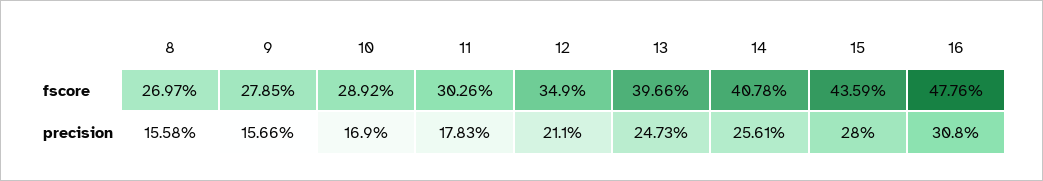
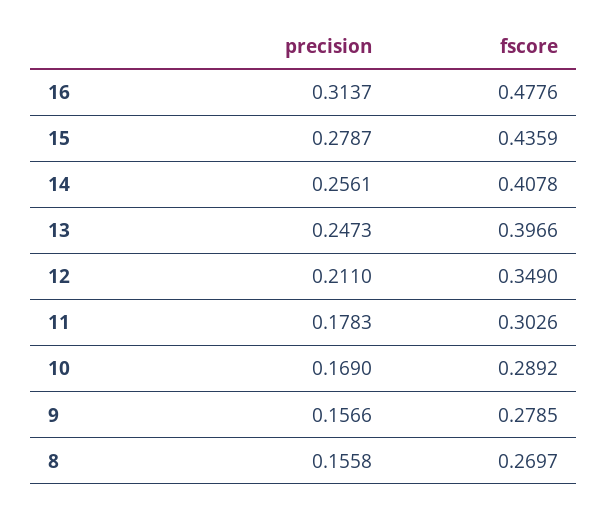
  {
    "8": {
      "fscore": 0.2697,
      "precision": 0.1558
    },
    "9": {
      "fscore": 0.2785,
      "precision": 0.1566
    },
    "10": {
      "fscore": 0.2892,
      "precision": 0.169
    },
    "11": {
      "fscore": 0.3026,
      "precision": 0.1783
    },
    "12": {
      "fscore": 0.349,
      "precision": 0.211
    },
    "13": {
      "fscore": 0.3966,
      "precision": 0.2473
    },
    "14": {
      "fscore": 0.4078,
      "precision": 0.2561
    },
    "15": {
      "fscore": 0.4359,
-     "precision": 0.28
+     "precision": 0.2787
    },
    "16": {
      "fscore": 0.4776,
-     "precision": 0.308
+     "precision": 0.3137
    }
  }

